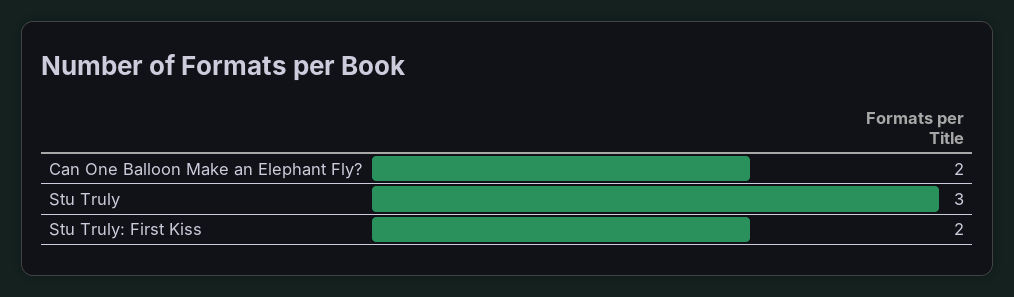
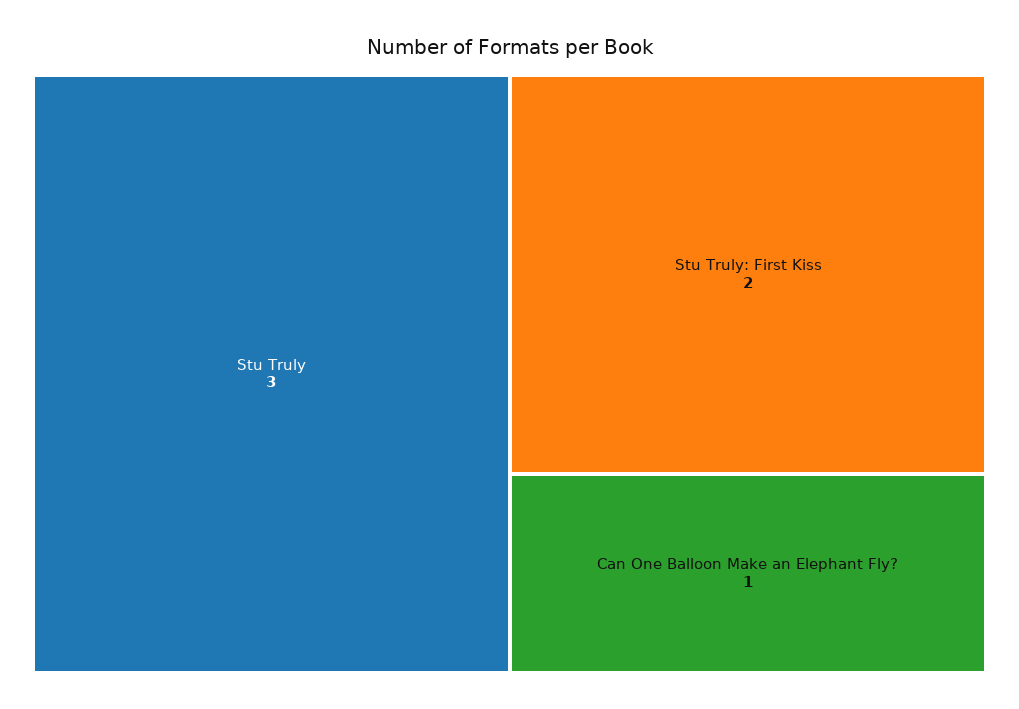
  {
-   "Can One Balloon Make an Elephant Fly?": 2,
+   "Can One Balloon Make an Elephant Fly?": 1,
    "Stu Truly": 3,
    "Stu Truly: First Kiss": 2
  }

